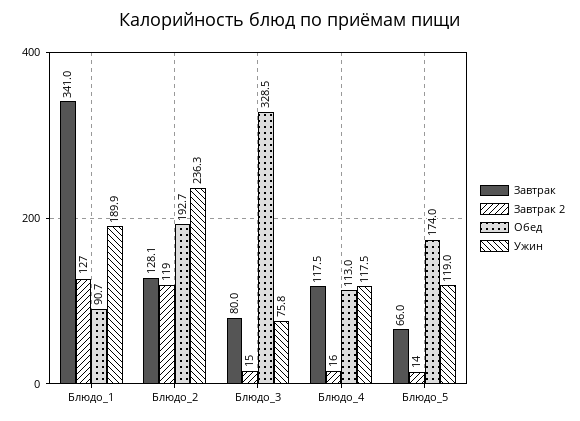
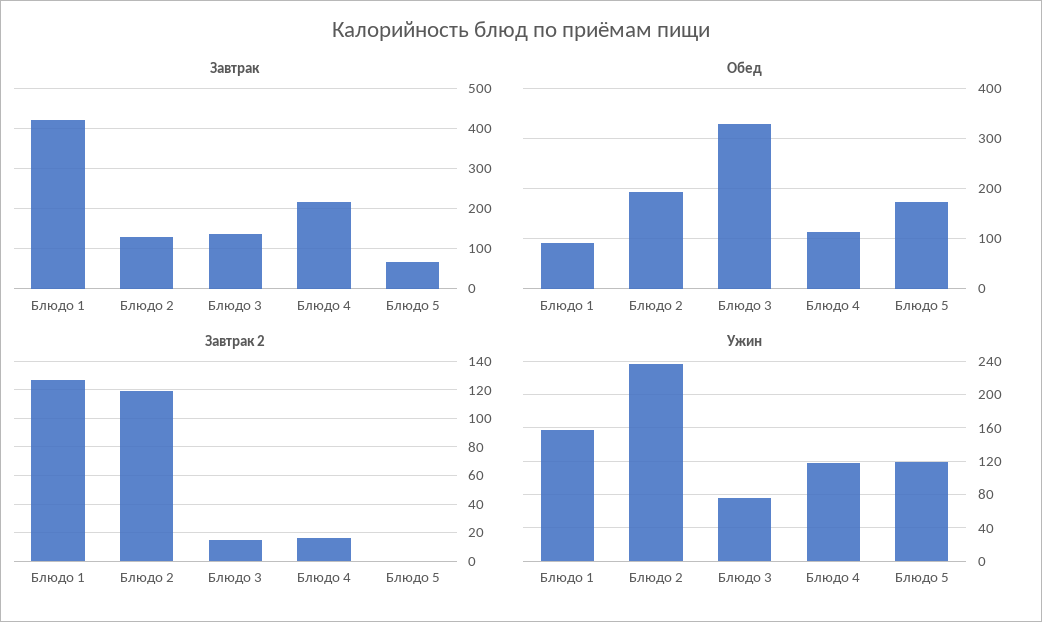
  {
    "Завтрак": {
-     "Блюдо_1": 341,
+     "Блюдо_1": 420,
      "Блюдо_2": 128.1,
-     "Блюдо_3": 80,
+     "Блюдо_3": 140,
-     "Блюдо_4": 117.5,
+     "Блюдо_4": 220,
      "Блюдо_5": 66
    },
    "Завтрак 2": {
      "Блюдо_1": 127,
      "Блюдо_2": 119,
      "Блюдо_3": 15,
      "Блюдо_4": 16,
-     "Блюдо_5": 14
+     "Блюдо_5": 0
    },
    "Обед": {
      "Блюдо_1": 90.7,
      "Блюдо_2": 192.7,
      "Блюдо_3": 328.5,
      "Блюдо_4": 113,
      "Блюдо_5": 174
    },
    "Ужин": {
-     "Блюдо_1": 189.9,
+     "Блюдо_1": 160,
      "Блюдо_2": 236.3,
      "Блюдо_3": 75.8,
      "Блюдо_4": 117.5,
      "Блюдо_5": 119
    }
  }

